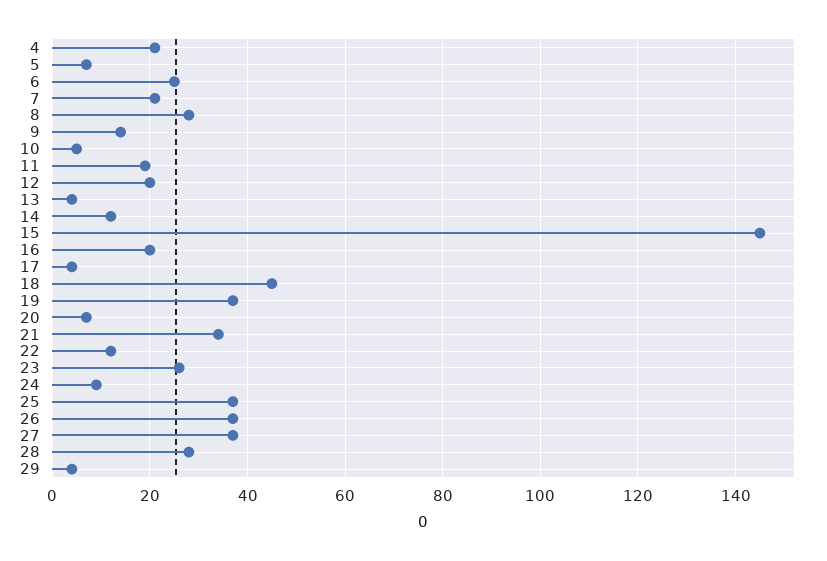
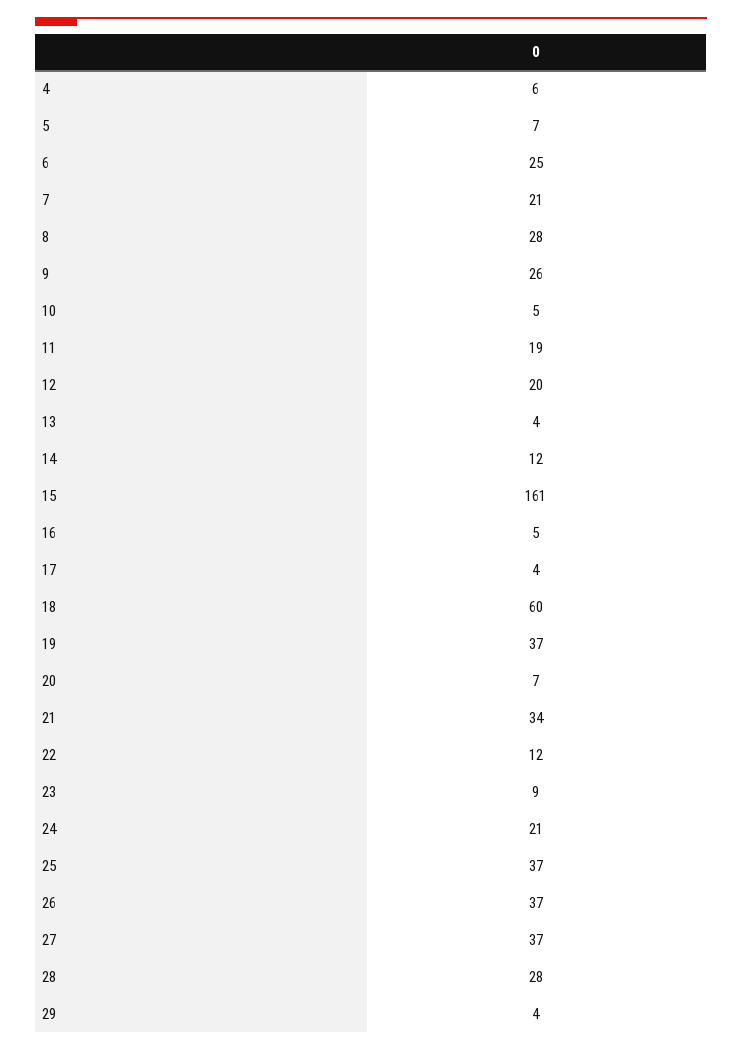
  {
-   "4": 20,
+   "4": 6,
    "5": 7,
    "6": 25,
    "7": 21,
    "8": 28,
-   "9": 15,
+   "9": 26,
    "10": 5,
    "11": 19,
    "12": 20,
    "13": 4,
    "14": 12,
-   "15": 145,
+   "15": 161,
-   "16": 20,
+   "16": 5,
    "17": 4,
-   "18": 45,
+   "18": 60,
    "19": 37,
    "20": 7,
    "21": 34,
    "22": 12,
-   "23": 25,
+   "23": 9,
-   "24": 10,
+   "24": 21,
    "25": 37,
    "26": 37,
    "27": 37,
    "28": 28,
    "29": 4
  }

